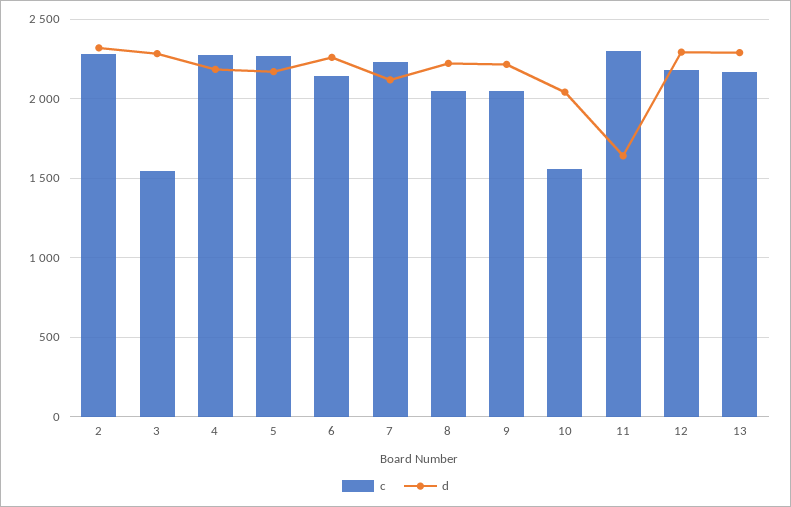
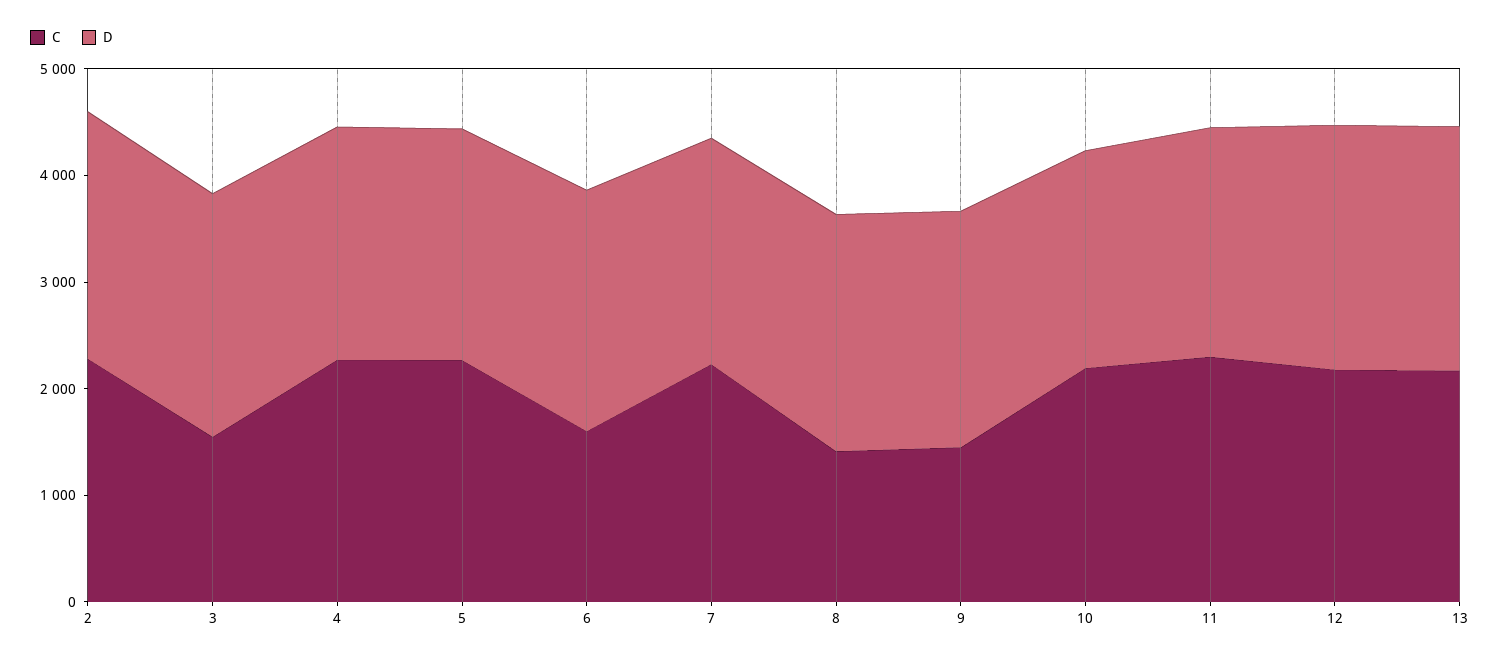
  {
    "c": {
      "2": 2300,
      "3": 1550,
      "4": 2250,
      "5": 2250,
-     "6": 2150,
+     "6": 1600,
      "7": 2250,
-     "8": 2050,
+     "8": 1400,
-     "9": 2050,
+     "9": 1400,
-     "10": 1550,
+     "10": 2200,
      "11": 2300,
      "12": 2200,
      "13": 2150
    },
    "d": {
      "2": 2300,
      "3": 2300,
      "4": 2200,
      "5": 2150,
      "6": 2250,
      "7": 2100,
      "8": 2200,
      "9": 2200,
      "10": 2050,
-     "11": 1650,
+     "11": 2200,
      "12": 2300,
      "13": 2300
    }
  }

